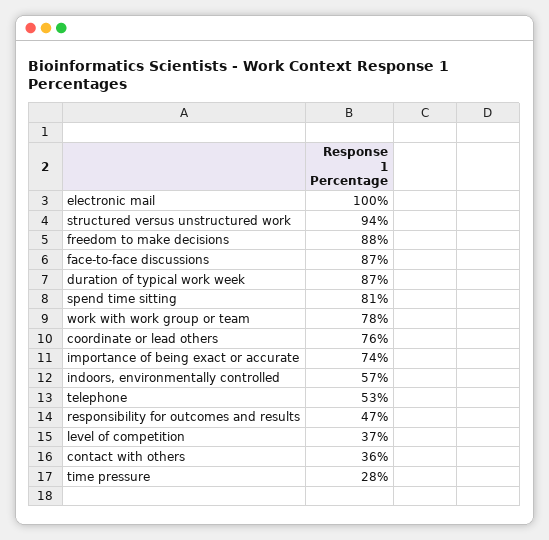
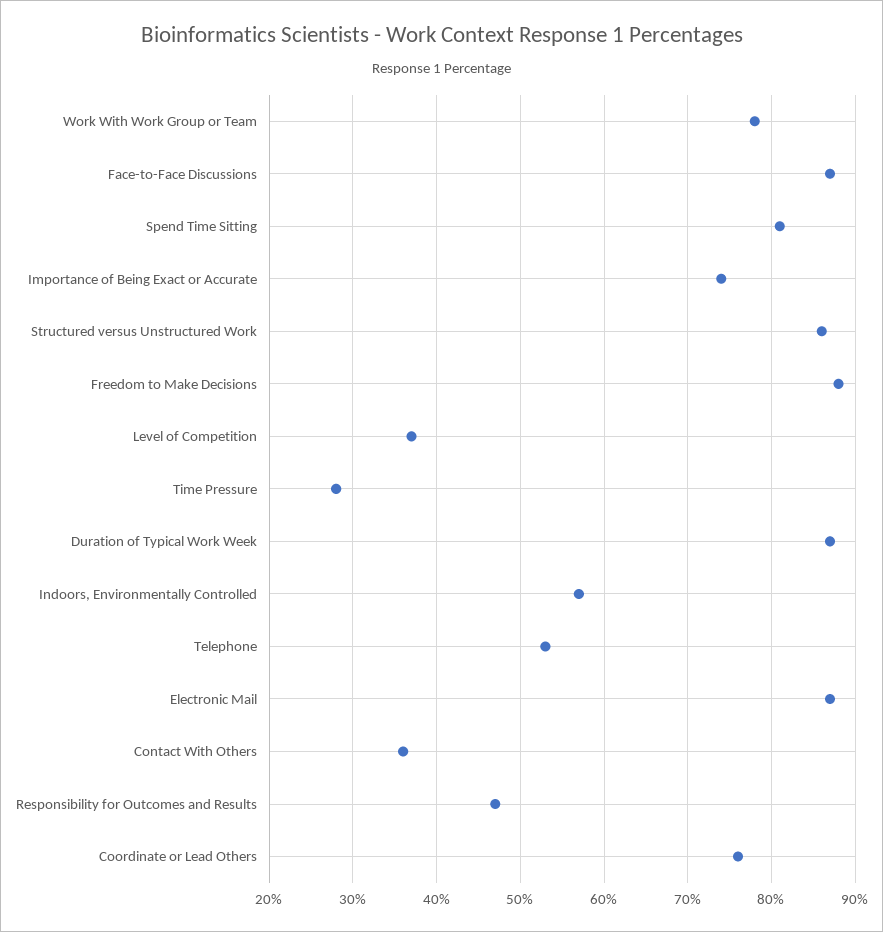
  {
-   "electronic mail": 100,
+   "electronic mail": 87,
-   "structured versus unstructured work": 94,
+   "structured versus unstructured work": 86,
    "freedom to make decisions": 88,
    "face-to-face discussions": 87,
    "duration of typical work week": 87,
    "spend time sitting": 81,
    "work with work group or team": 78,
    "coordinate or lead others": 76,
    "importance of being exact or accurate": 74,
    "indoors, environmentally controlled": 57,
    "telephone": 53,
    "responsibility for outcomes and results": 47,
    "level of competition": 37,
    "contact with others": 36,
    "time pressure": 28
  }

